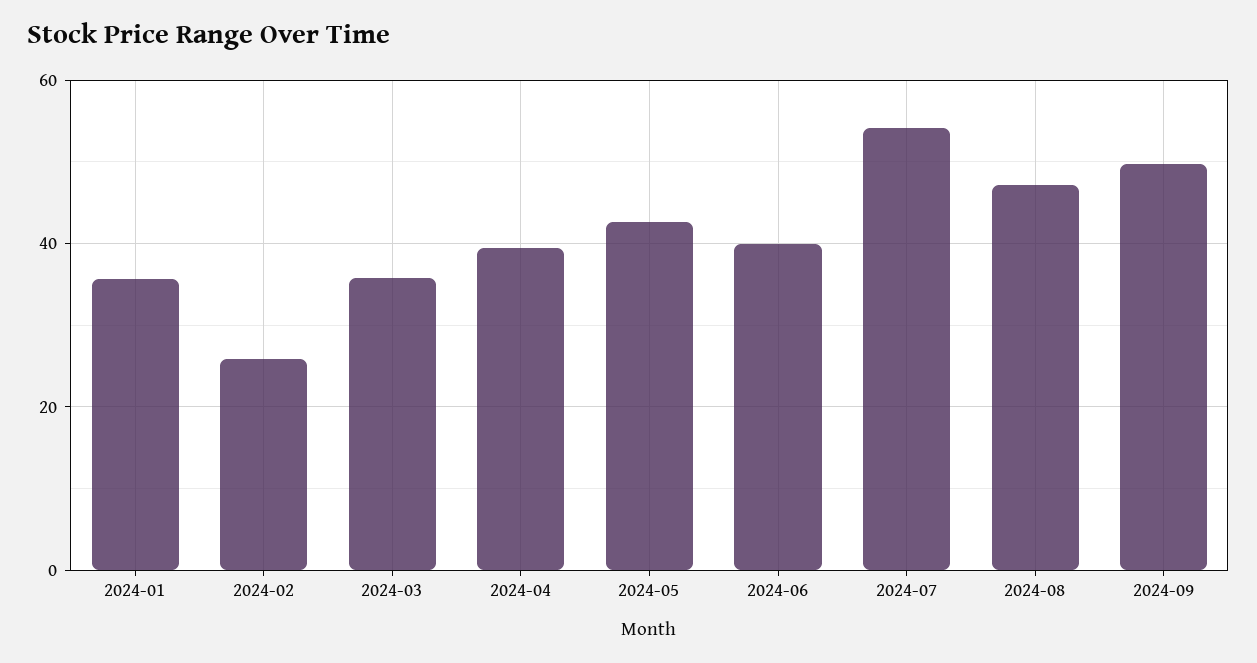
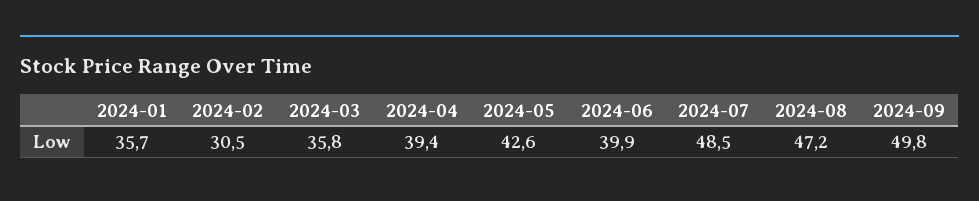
  {
    "2024-01": 35.7,
-   "2024-02": 26,
+   "2024-02": 30.5,
    "2024-03": 35.8,
    "2024-04": 39.4,
    "2024-05": 42.6,
    "2024-06": 39.9,
-   "2024-07": 54,
+   "2024-07": 48.5,
    "2024-08": 47.2,
    "2024-09": 49.8
  }

